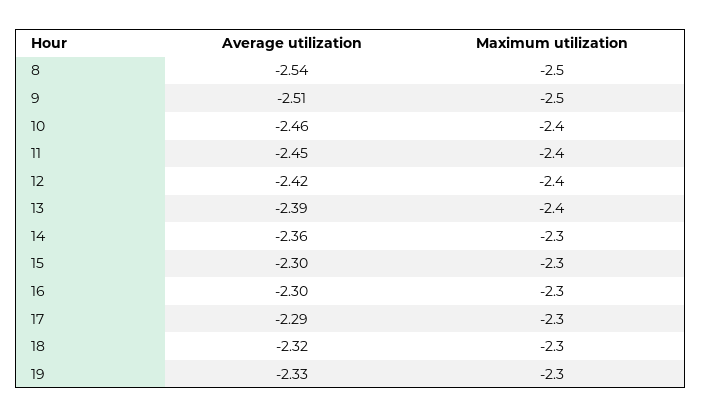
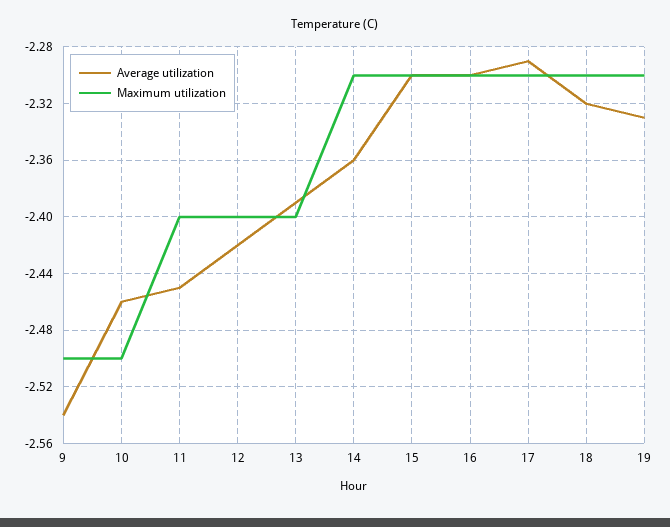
  {
    "Average utilization": {
-     "8": -2.54,
-     "9": -2.51,
+     "9": -2.54,
      "10": -2.46,
      "11": -2.45,
      "12": -2.42,
      "13": -2.39,
      "14": -2.36,
      "15": -2.3,
      "16": -2.3,
      "17": -2.29,
      "18": -2.32,
      "19": -2.33
    },
    "Maximum utilization": {
-     "8": -2.5,
      "9": -2.5,
-     "10": -2.4,
+     "10": -2.5,
      "11": -2.4,
      "12": -2.4,
      "13": -2.4,
      "14": -2.3,
      "15": -2.3,
      "16": -2.3,
      "17": -2.3,
      "18": -2.3,
      "19": -2.3
    }
  }

